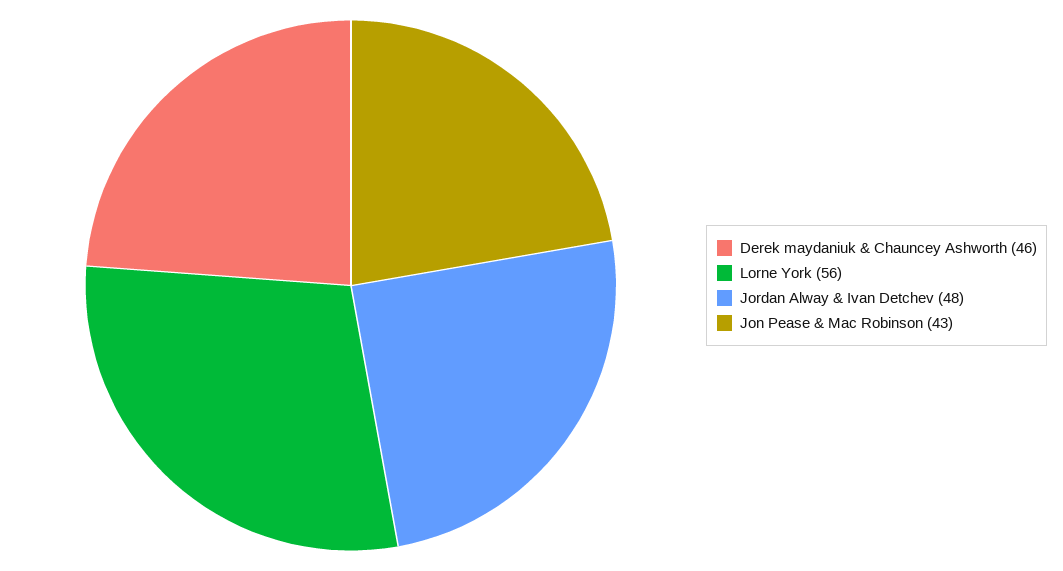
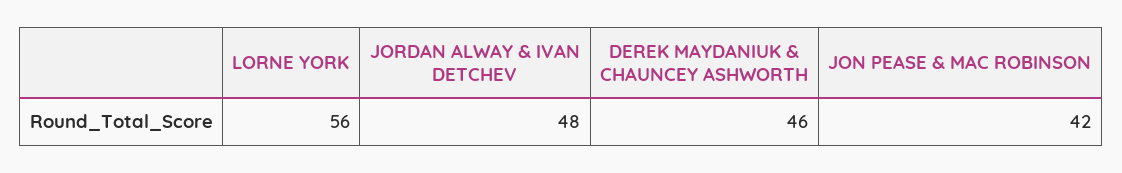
  {
    "Derek maydaniuk & Chauncey Ashworth": 46,
    "Lorne York": 56,
    "Jordan Alway & Ivan Detchev": 48,
-   "Jon Pease & Mac Robinson": 43
+   "Jon Pease & Mac Robinson": 42
  }

